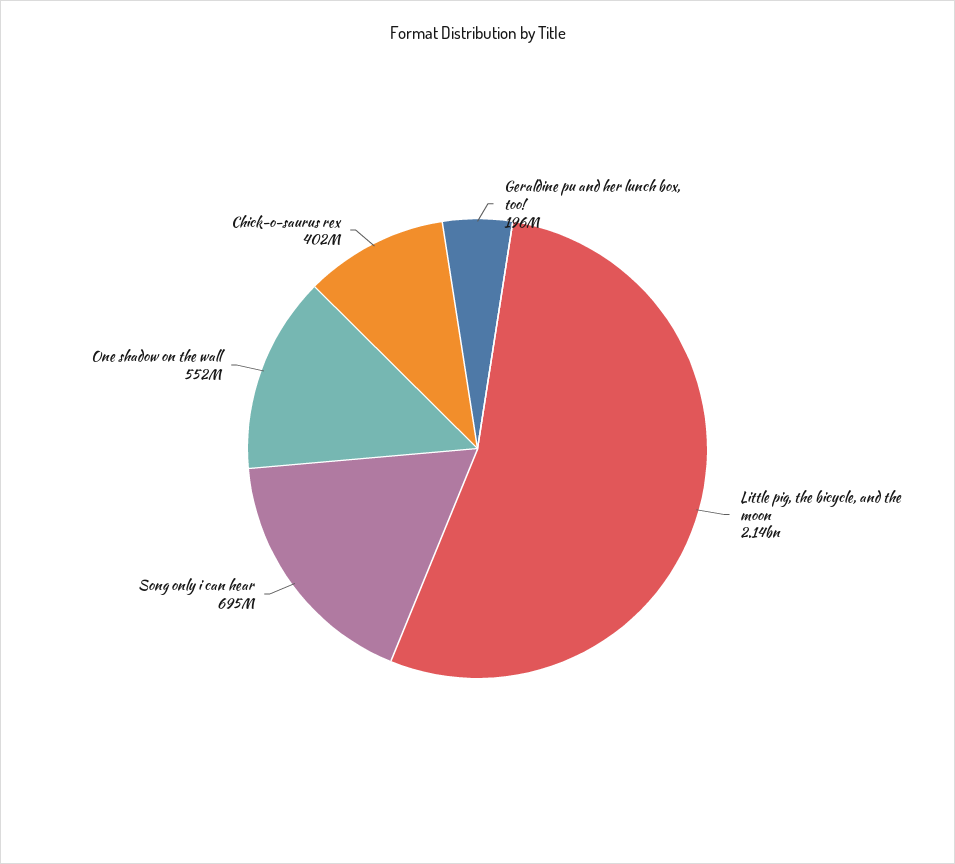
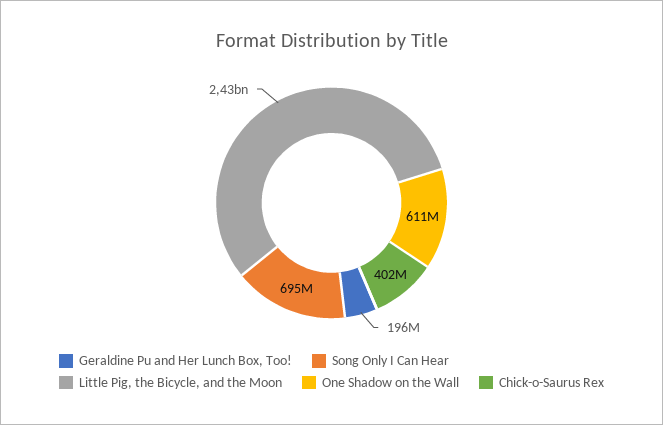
  {
    "Geraldine pu and her lunch box, too!": 196000000,
-   "Little pig, the bicycle, and the moon": 2140000000,
+   "Little pig, the bicycle, and the moon": 2430000000,
    "Song only i can hear": 695000000,
-   "One shadow on the wall": 552000000,
+   "One shadow on the wall": 611000000,
    "Chick-o-saurus rex": 402000000
  }

